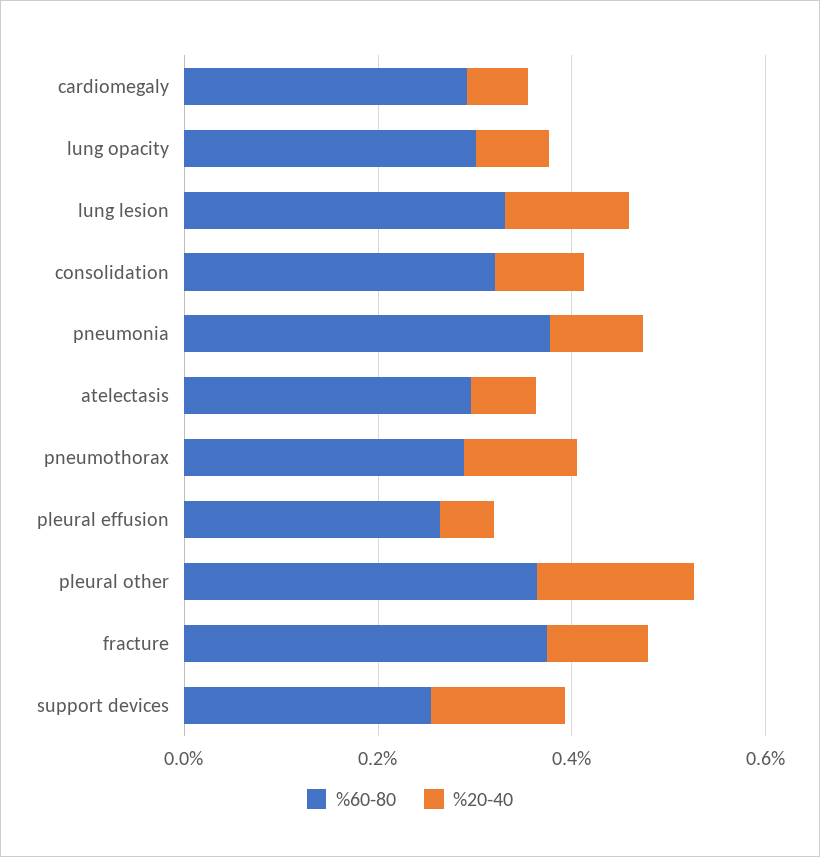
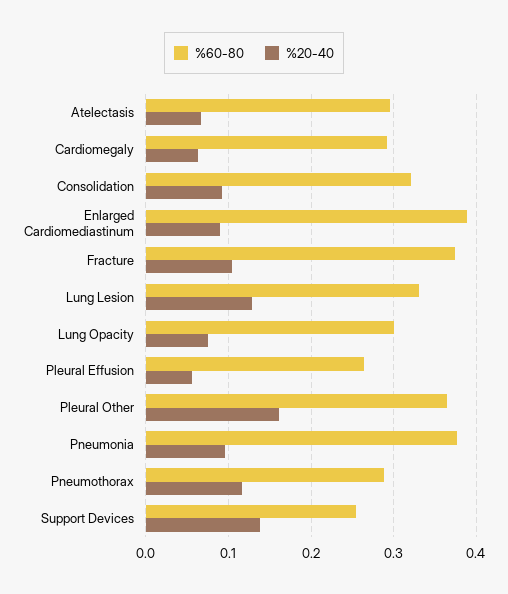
  {
    "%60-80": {
      "cardiomegaly": 0.29,
      "lung opacity": 0.3,
      "lung lesion": 0.33,
      "consolidation": 0.32,
      "pneumonia": 0.38,
      "atelectasis": 0.3,
      "pneumothorax": 0.29,
      "pleural effusion": 0.26,
      "pleural other": 0.36,
      "fracture": 0.37,
-     "support devices": 0.25
+     "support devices": 0.25,
+     "Enlarged Cardiomediastinum": 0.39
    },
    "%20-40": {
      "cardiomegaly": 0.06,
      "lung opacity": 0.08,
      "lung lesion": 0.13,
      "consolidation": 0.09,
      "pneumonia": 0.1,
      "atelectasis": 0.07,
      "pneumothorax": 0.12,
      "pleural effusion": 0.06,
      "pleural other": 0.16,
      "fracture": 0.1,
-     "support devices": 0.14
+     "support devices": 0.14,
+     "Enlarged Cardiomediastinum": 0.09
    }
  }

